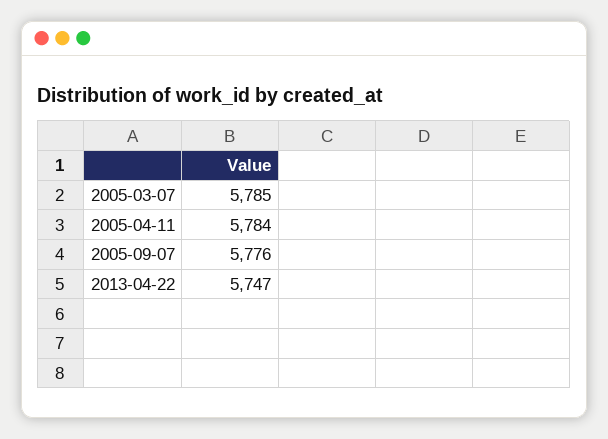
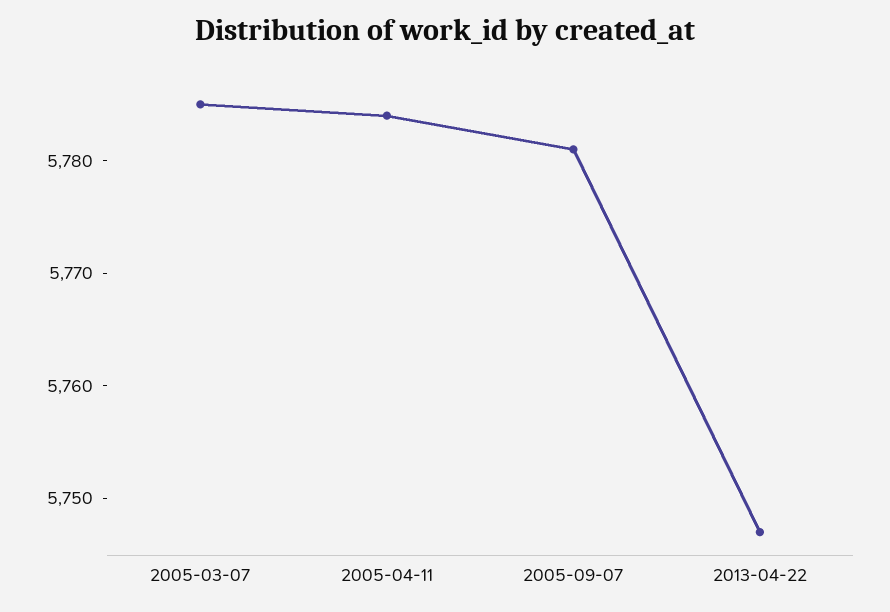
  {
    "2005-03-07": 5785,
    "2005-04-11": 5784,
-   "2005-09-07": 5776,
+   "2005-09-07": 5781,
    "2013-04-22": 5747
  }

